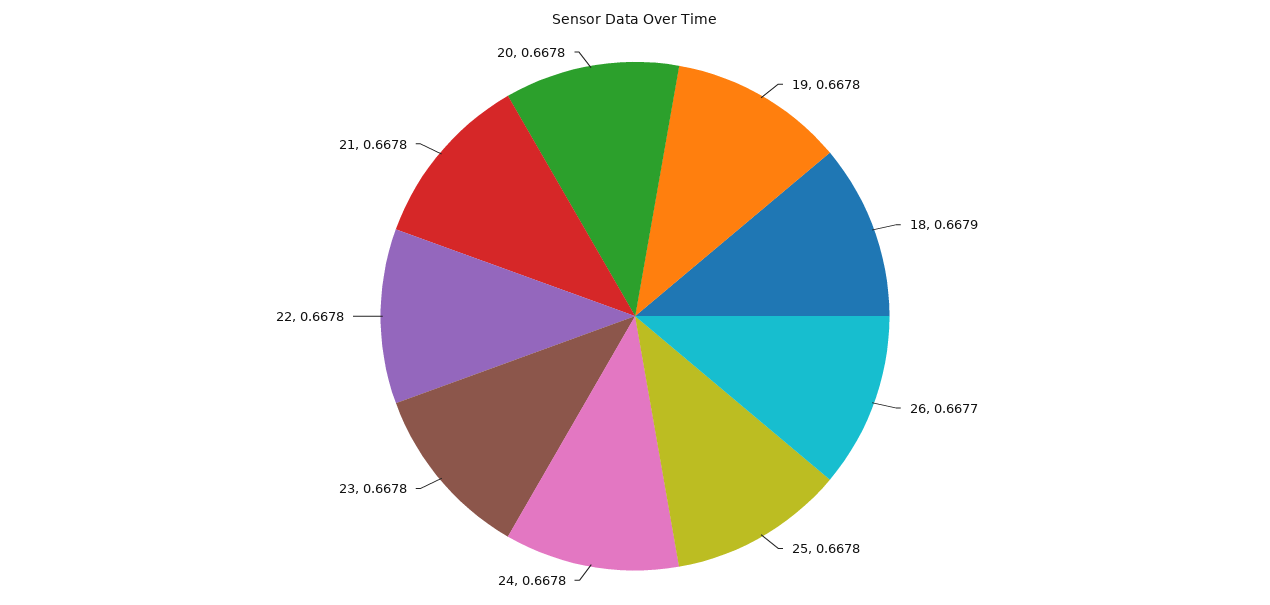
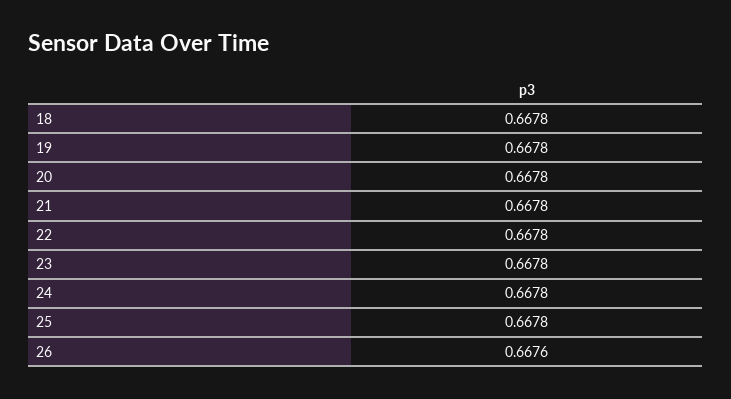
  {
    "19": 0.6678,
-   "18": 0.6679,
+   "18": 0.6678,
-   "26": 0.6677,
+   "26": 0.6676,
    "25": 0.6678,
    "24": 0.6678,
    "23": 0.6678,
    "22": 0.6678,
    "21": 0.6678,
    "20": 0.6678
  }

